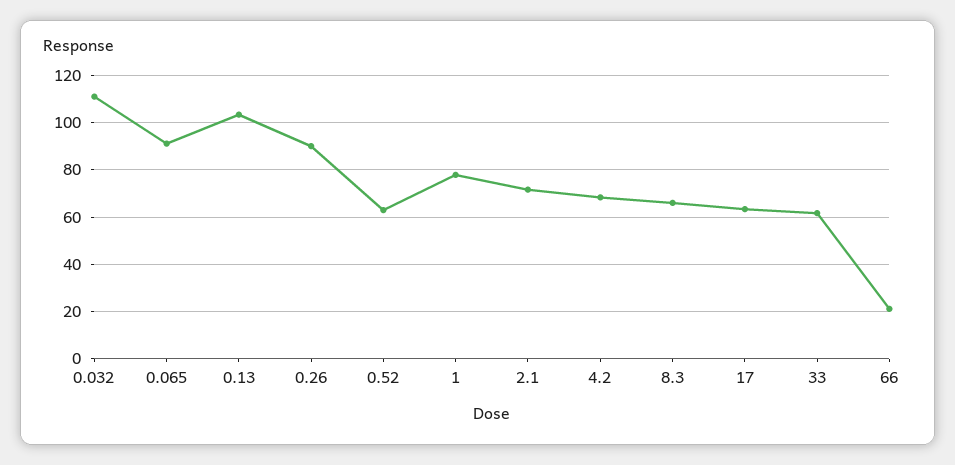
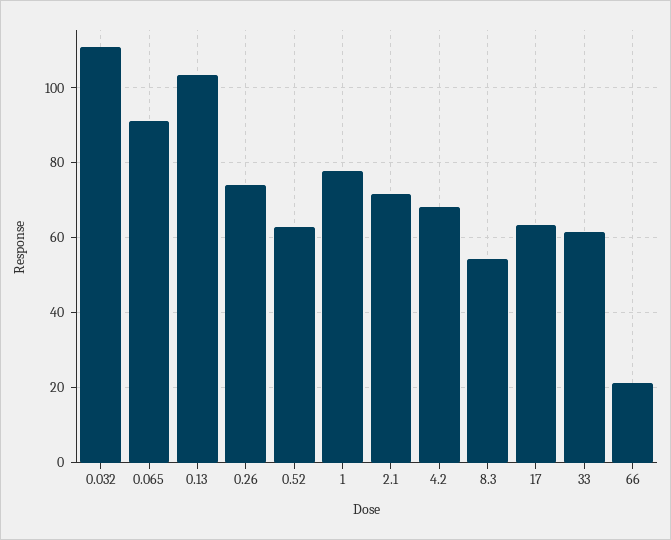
  {
    "0.032": 112,
    "0.065": 92,
    "0.13": 104,
-   "0.26": 90,
+   "0.26": 74,
    "0.52": 62,
    "1": 78,
    "2.1": 72,
    "4.2": 68,
-   "8.3": 65,
+   "8.3": 54,
    "17": 64,
    "33": 62,
    "66": 22
  }

